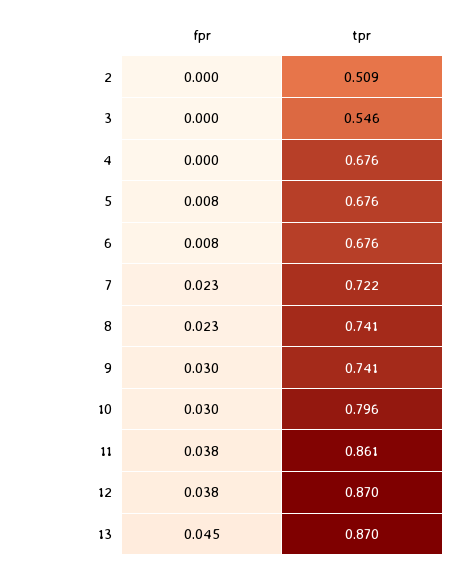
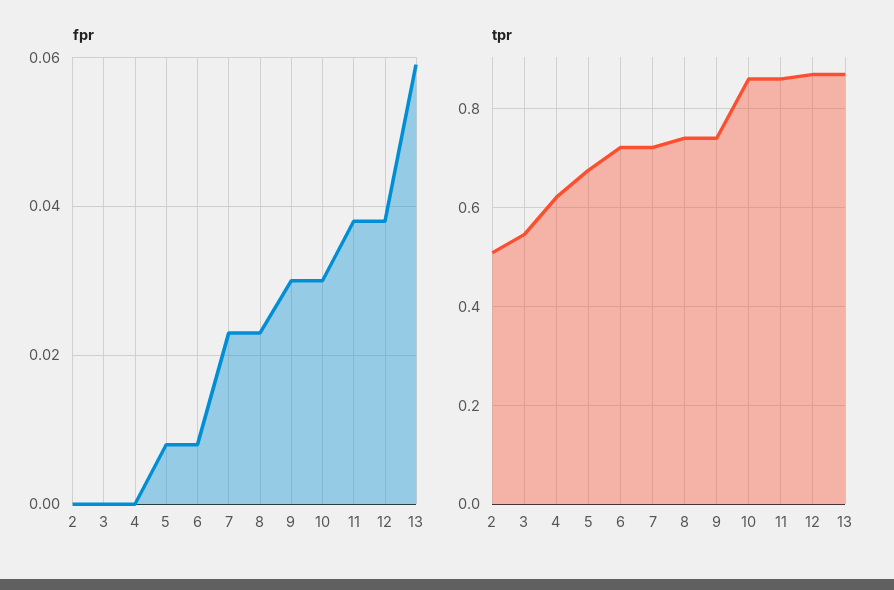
  {
    "fpr": {
      "2": 0,
      "3": 0,
      "4": 0,
      "5": 0.008,
      "6": 0.008,
      "7": 0.023,
      "8": 0.023,
      "9": 0.03,
      "10": 0.03,
      "11": 0.038,
      "12": 0.038,
-     "13": 0.045
+     "13": 0.06
    },
    "tpr": {
      "2": 0.509,
      "3": 0.546,
-     "4": 0.676,
+     "4": 0.62,
      "5": 0.676,
-     "6": 0.676,
+     "6": 0.72,
      "7": 0.722,
      "8": 0.741,
      "9": 0.741,
-     "10": 0.796,
+     "10": 0.86,
      "11": 0.861,
      "12": 0.87,
      "13": 0.87
    }
  }

